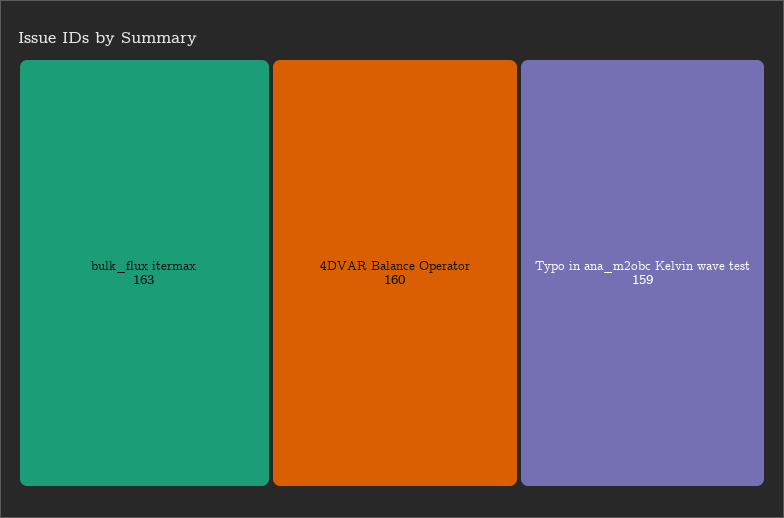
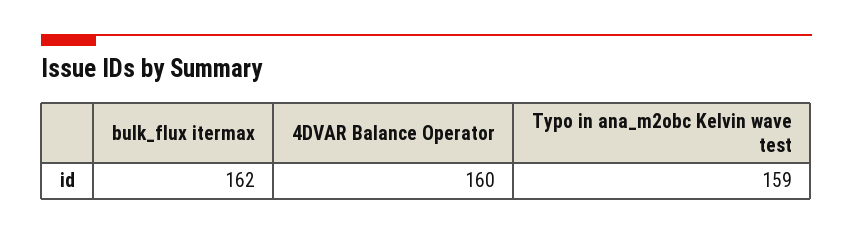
  {
-   "bulk_flux itermax": 163,
+   "bulk_flux itermax": 162,
    "4DVAR Balance Operator": 160,
    "Typo in ana_m2obc Kelvin wave test": 159
  }

